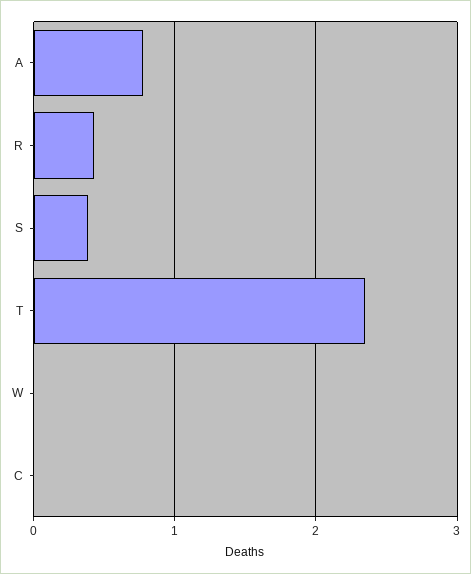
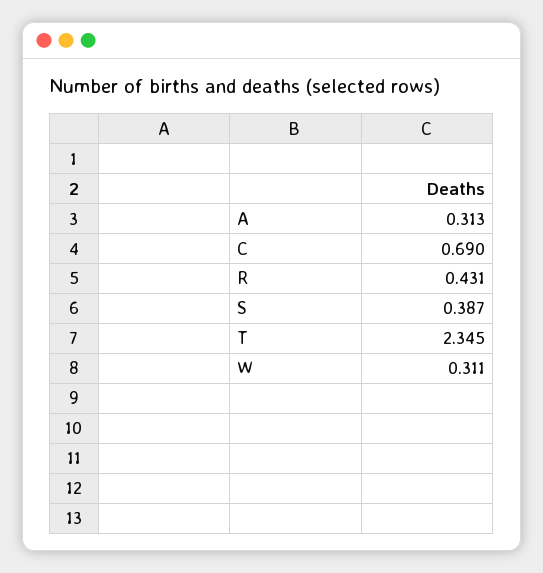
  {
-   "A": 0.8,
+   "A": 0.313,
    "R": 0.431,
    "S": 0.387,
    "T": 2.345,
-   "W": 0,
+   "W": 0.311,
-   "C": 0
+   "C": 0.69
  }

